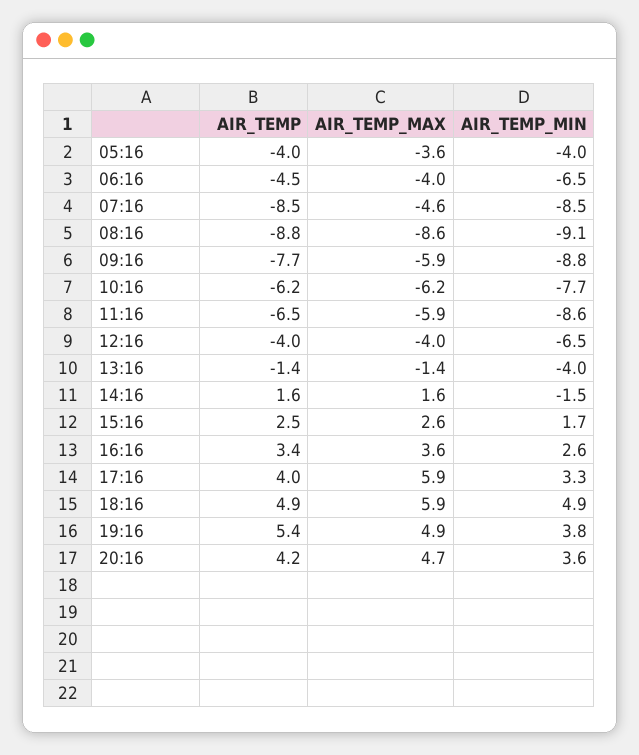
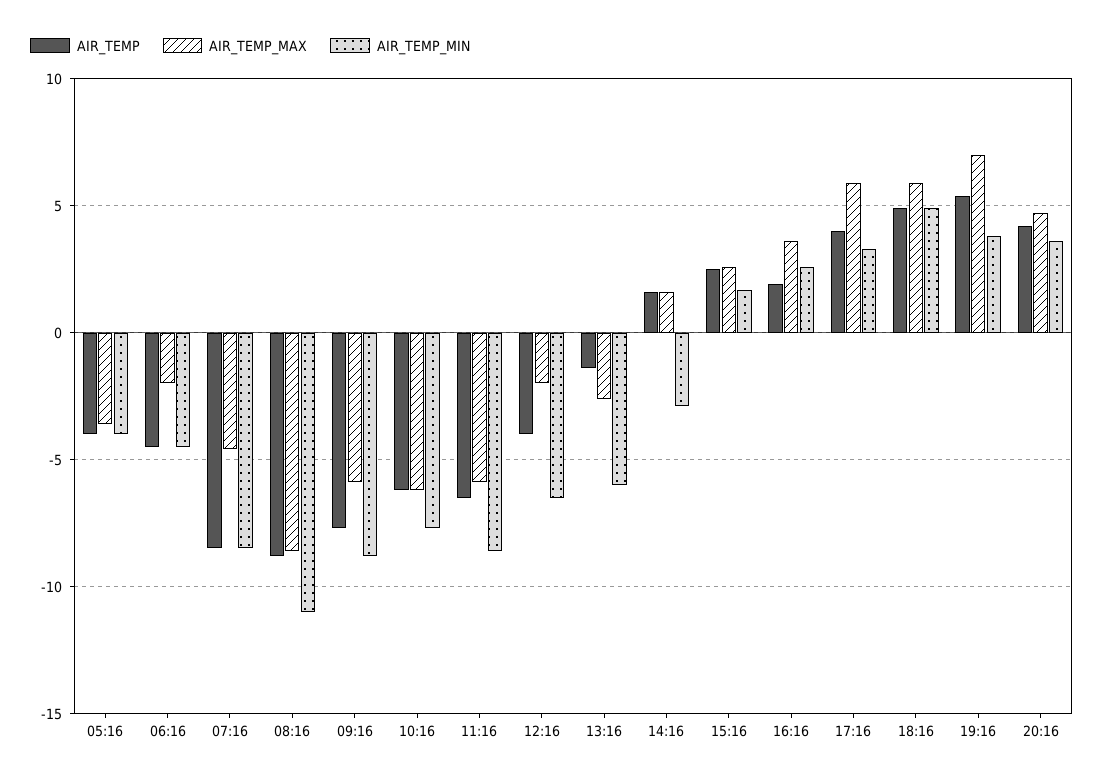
  {
    "AIR_TEMP": {
      "05:16": -4,
      "06:16": -4.5,
      "07:16": -8.5,
      "08:16": -8.8,
      "09:16": -7.7,
      "10:16": -6.2,
      "11:16": -6.5,
      "12:16": -4,
      "13:16": -1.4,
      "14:16": 1.6,
      "15:16": 2.5,
-     "16:16": 3.4,
+     "16:16": 2,
      "17:16": 4,
      "18:16": 4.9,
      "19:16": 5.4,
      "20:16": 4.2
    },
    "AIR_TEMP_MAX": {
      "05:16": -3.6,
-     "06:16": -4,
+     "06:16": -2,
      "07:16": -4.6,
      "08:16": -8.6,
      "09:16": -5.9,
      "10:16": -6.2,
      "11:16": -5.9,
-     "12:16": -4,
+     "12:16": -2,
-     "13:16": -1.4,
+     "13:16": -2.5,
      "14:16": 1.6,
      "15:16": 2.6,
      "16:16": 3.6,
      "17:16": 5.9,
      "18:16": 5.9,
-     "19:16": 4.9,
+     "19:16": 7,
      "20:16": 4.7
    },
    "AIR_TEMP_MIN": {
      "05:16": -4,
-     "06:16": -6.5,
+     "06:16": -4.5,
      "07:16": -8.5,
-     "08:16": -9.1,
+     "08:16": -11,
      "09:16": -8.8,
      "10:16": -7.7,
      "11:16": -8.6,
      "12:16": -6.5,
-     "13:16": -4,
+     "13:16": -6,
-     "14:16": -1.5,
+     "14:16": -3,
      "15:16": 1.7,
      "16:16": 2.6,
      "17:16": 3.3,
      "18:16": 4.9,
      "19:16": 3.8,
      "20:16": 3.6
    }
  }

